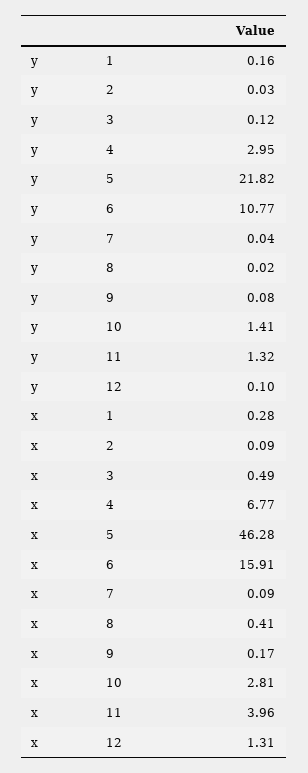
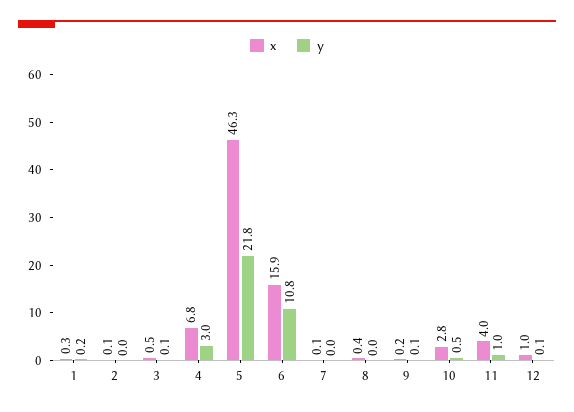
  {
    "y": {
      "1": 0.16,
      "2": 0.03,
      "3": 0.12,
      "4": 2.95,
      "5": 21.82,
      "6": 10.77,
      "7": 0.04,
      "8": 0.02,
      "9": 0.08,
-     "10": 1.41,
+     "10": 0.5,
-     "11": 1.32,
+     "11": 1,
      "12": 0.1
    },
    "x": {
      "1": 0.28,
      "2": 0.09,
      "3": 0.49,
      "4": 6.77,
      "5": 46.28,
      "6": 15.91,
      "7": 0.09,
      "8": 0.41,
      "9": 0.17,
      "10": 2.81,
      "11": 3.96,
-     "12": 1.31
+     "12": 1
    }
  }

